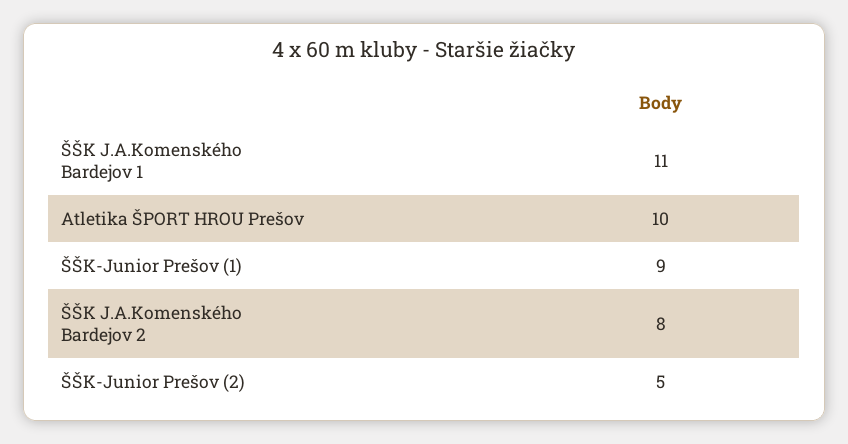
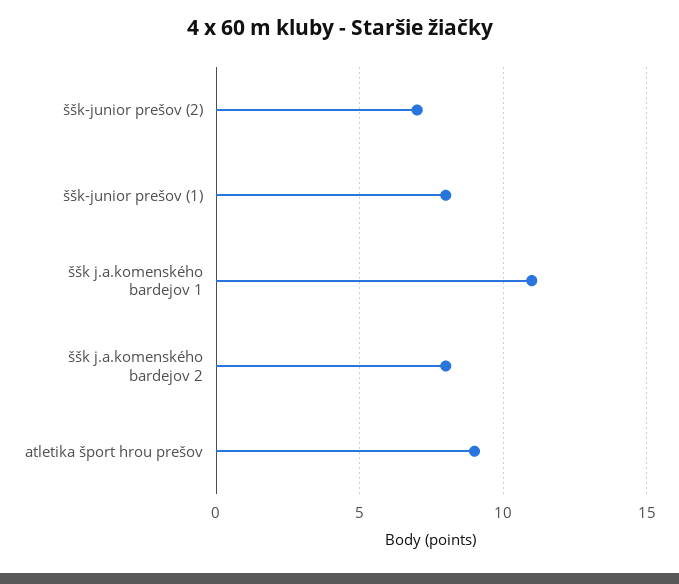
  {
    "ŠŠK J.A.Komenského Bardejov 1": 11,
-   "Atletika ŠPORT HROU Prešov": 10,
+   "Atletika ŠPORT HROU Prešov": 9,
-   "ŠŠK-Junior Prešov (1)": 9,
+   "ŠŠK-Junior Prešov (1)": 8,
    "ŠŠK J.A.Komenského Bardejov 2": 8,
-   "ŠŠK-Junior Prešov (2)": 5
+   "ŠŠK-Junior Prešov (2)": 7
  }

